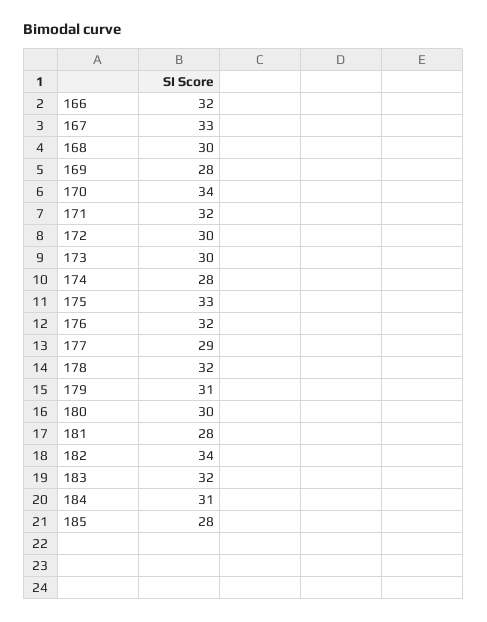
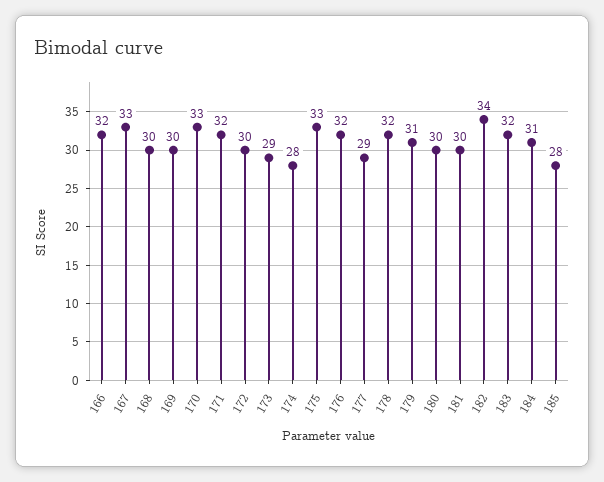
  {
    "166": 32,
    "167": 33,
    "168": 30,
-   "169": 28,
+   "169": 30,
-   "170": 34,
+   "170": 33,
    "171": 32,
    "172": 30,
-   "173": 30,
+   "173": 29,
    "174": 28,
    "175": 33,
    "176": 32,
    "177": 29,
    "178": 32,
    "179": 31,
    "180": 30,
-   "181": 28,
+   "181": 30,
    "182": 34,
    "183": 32,
    "184": 31,
    "185": 28
  }

